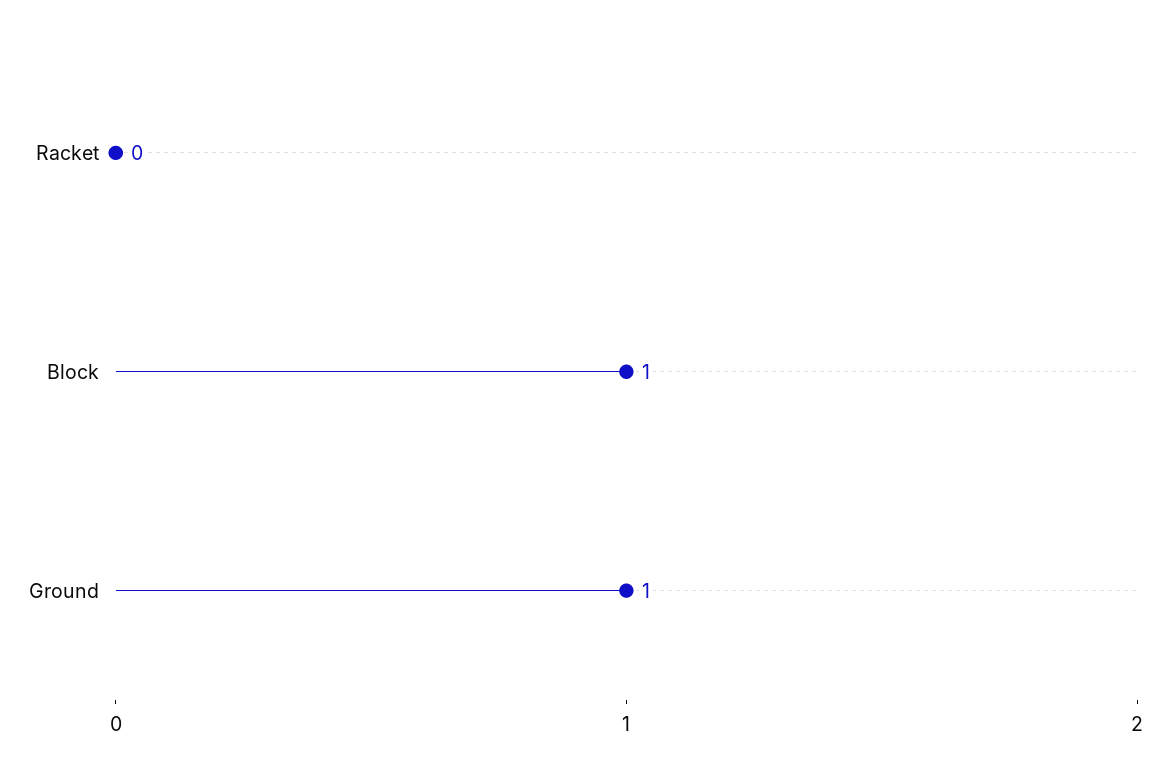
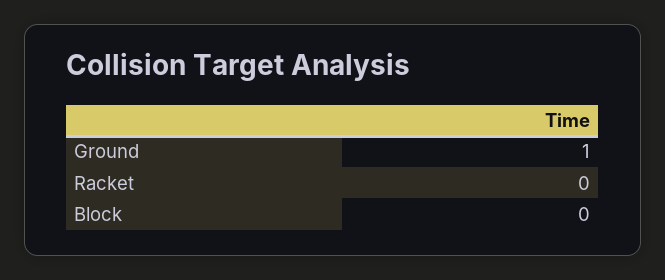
  {
    "Racket": 0,
-   "Block": 1,
+   "Block": 0,
    "Ground": 1
  }

